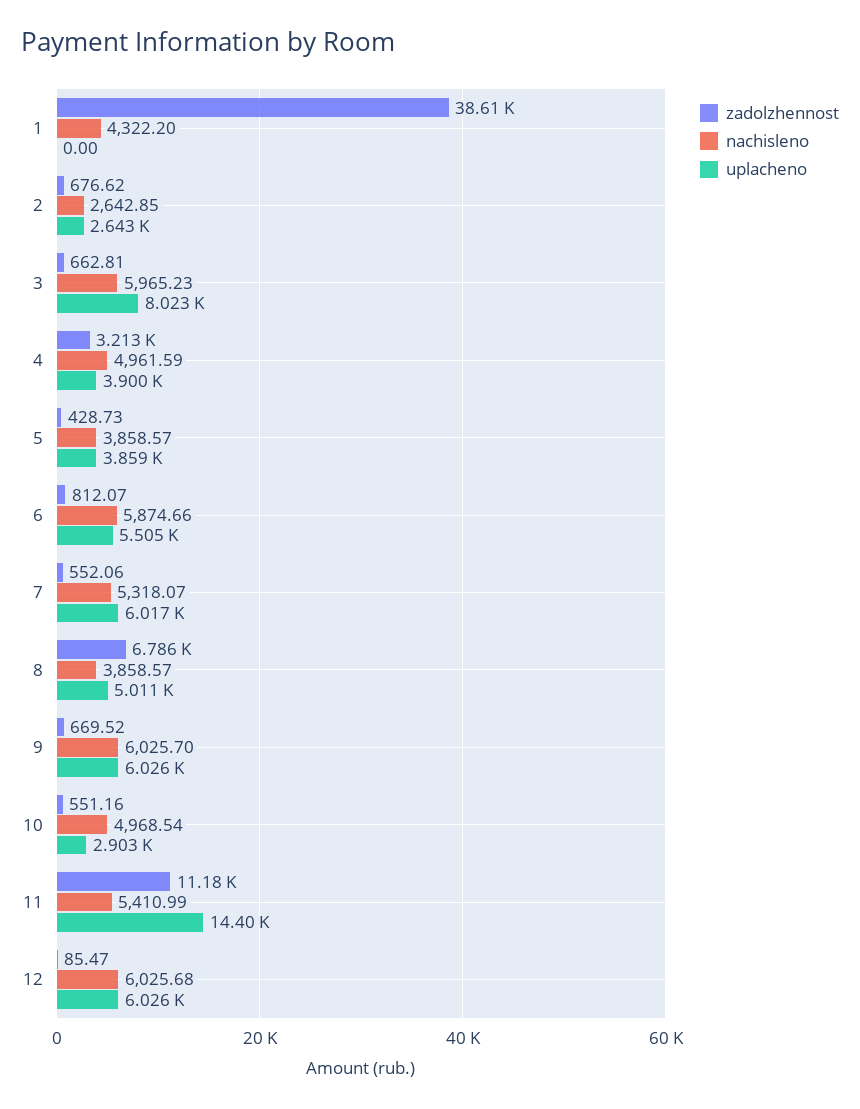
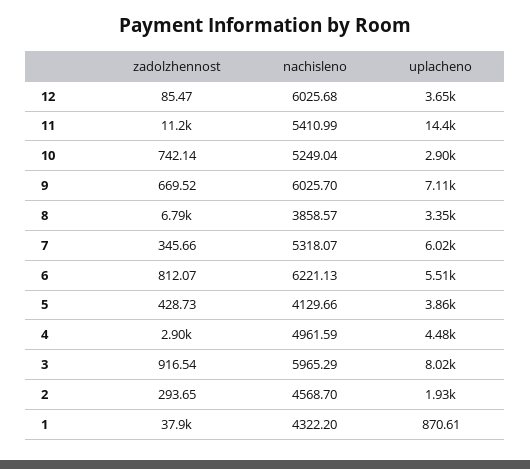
  {
    "zadolzhennost": {
-     "1": 38610,
+     "1": 37900,
-     "2": 676.62,
+     "2": 293.65,
-     "3": 662.81,
+     "3": 916.54,
-     "4": 3213,
+     "4": 2900,
      "5": 428.73,
      "6": 812.07,
-     "7": 552.06,
+     "7": 345.66,
      "8": 6786,
      "9": 669.52,
-     "10": 551.16,
+     "10": 742.14,
      "11": 11180,
      "12": 85.47
    },
    "nachisleno": {
      "1": 4322.2,
-     "2": 2642.85,
+     "2": 4568.7,
-     "3": 5965.23,
+     "3": 5965.29,
      "4": 4961.59,
-     "5": 3858.57,
+     "5": 4129.66,
-     "6": 5874.66,
+     "6": 6221.13,
      "7": 5318.07,
      "8": 3858.57,
      "9": 6025.7,
-     "10": 4968.54,
+     "10": 5249.04,
      "11": 5410.99,
      "12": 6025.68
    },
    "uplacheno": {
-     "1": 0,
+     "1": 870.61,
-     "2": 2643,
+     "2": 1930,
      "3": 8023,
-     "4": 3900,
+     "4": 4480,
      "5": 3859,
      "6": 5505,
      "7": 6017,
-     "8": 5011,
+     "8": 3350,
-     "9": 6026,
+     "9": 7110,
      "10": 2903,
      "11": 14400,
-     "12": 6026
+     "12": 3650
    }
  }

